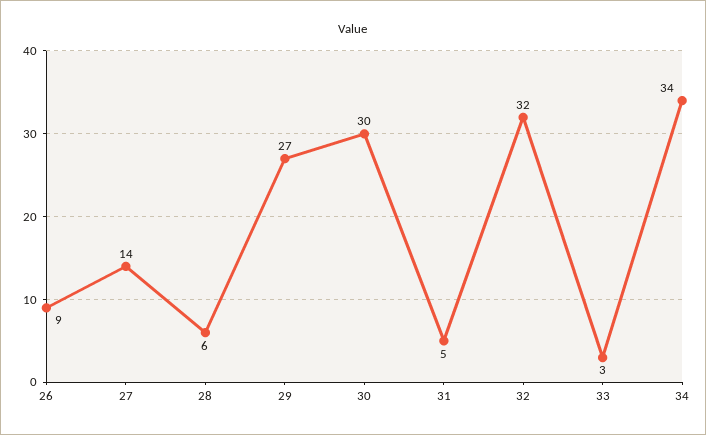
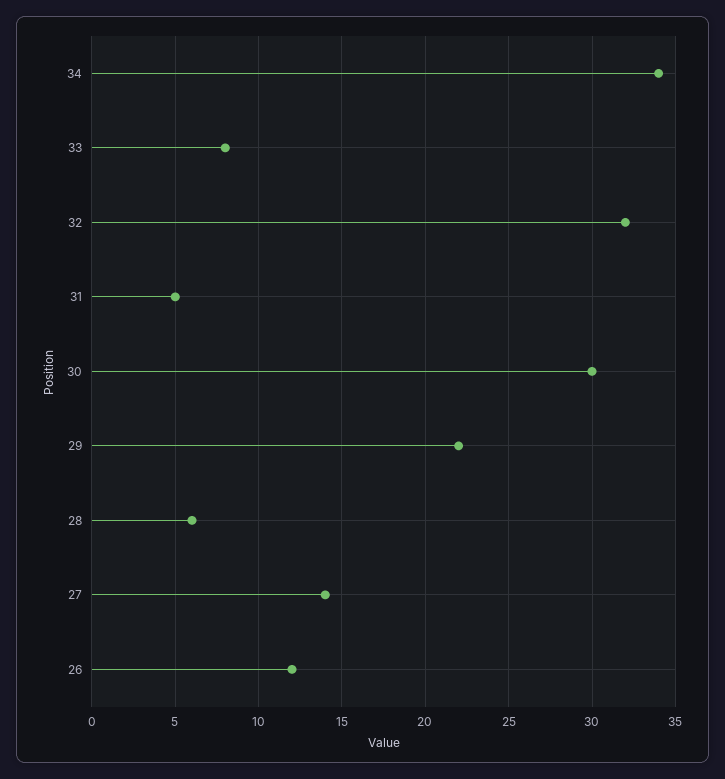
  {
-   "26": 9,
+   "26": 12,
    "27": 14,
    "28": 6,
-   "29": 27,
+   "29": 22,
    "30": 30,
    "31": 5,
    "32": 32,
-   "33": 3,
+   "33": 8,
    "34": 34
  }

